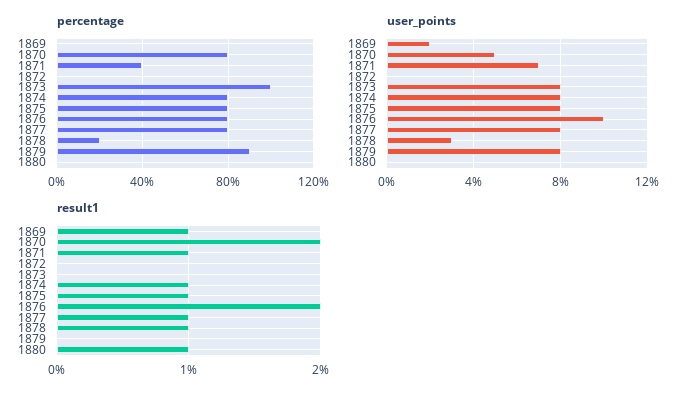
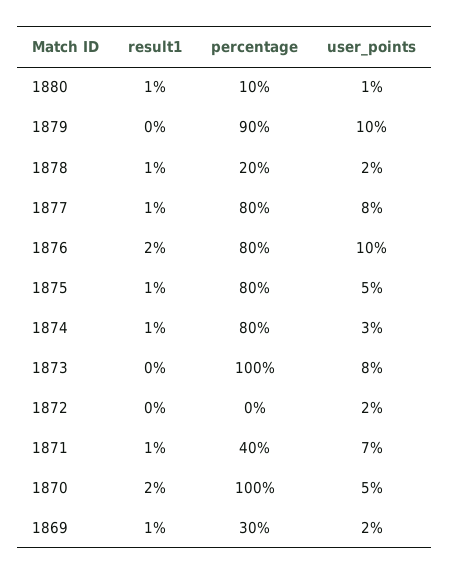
  {
    "percentage": {
-     "1869": 0,
+     "1869": 30,
-     "1870": 80,
+     "1870": 100,
      "1871": 40,
      "1872": 0,
      "1873": 100,
      "1874": 80,
      "1875": 80,
      "1876": 80,
      "1877": 80,
      "1878": 20,
      "1879": 90,
-     "1880": 0
+     "1880": 10
    },
    "user_points": {
      "1869": 2,
      "1870": 5,
      "1871": 7,
-     "1872": 0,
+     "1872": 2,
      "1873": 8,
-     "1874": 8,
+     "1874": 3,
-     "1875": 8,
+     "1875": 5,
      "1876": 10,
      "1877": 8,
-     "1878": 3,
+     "1878": 2,
-     "1879": 8,
+     "1879": 10,
-     "1880": 0
+     "1880": 1
    },
    "result1": {
      "1869": 1,
      "1870": 2,
      "1871": 1,
      "1872": 0,
      "1873": 0,
      "1874": 1,
      "1875": 1,
      "1876": 2,
      "1877": 1,
      "1878": 1,
      "1879": 0,
      "1880": 1
    }
  }

